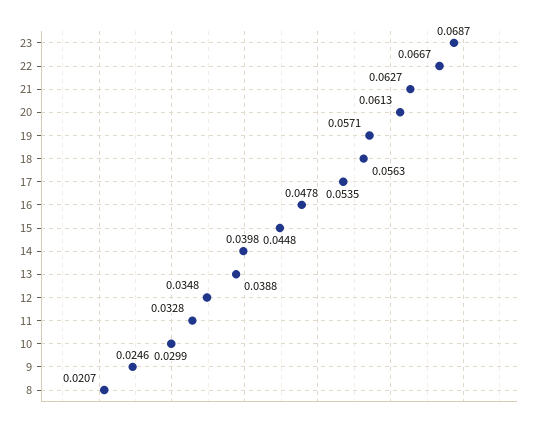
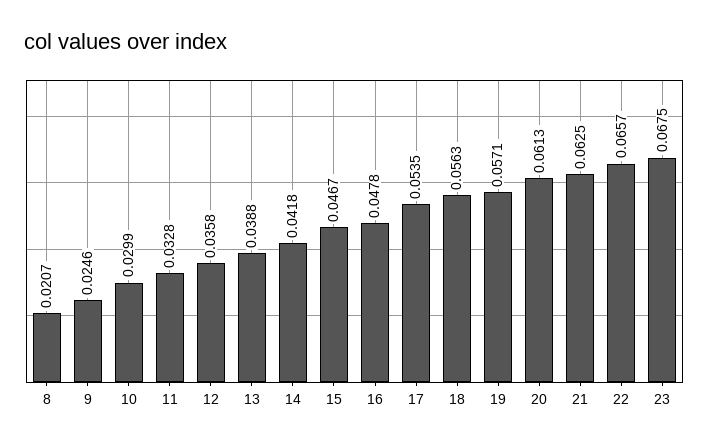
  {
-   "23": 0.0687,
+   "23": 0.0675,
-   "22": 0.0667,
+   "22": 0.0657,
-   "21": 0.0627,
+   "21": 0.0625,
    "20": 0.0613,
    "19": 0.0571,
    "18": 0.0563,
    "17": 0.0535,
    "16": 0.0478,
-   "15": 0.0448,
+   "15": 0.0467,
-   "14": 0.0398,
+   "14": 0.0418,
    "13": 0.0388,
-   "12": 0.0348,
+   "12": 0.0358,
    "11": 0.0328,
    "10": 0.0299,
    "9": 0.0246,
    "8": 0.0207
  }

